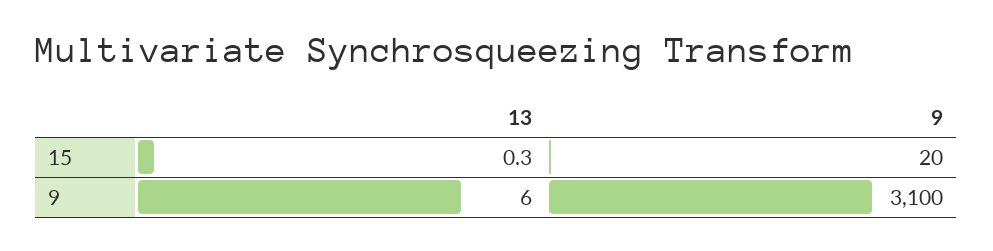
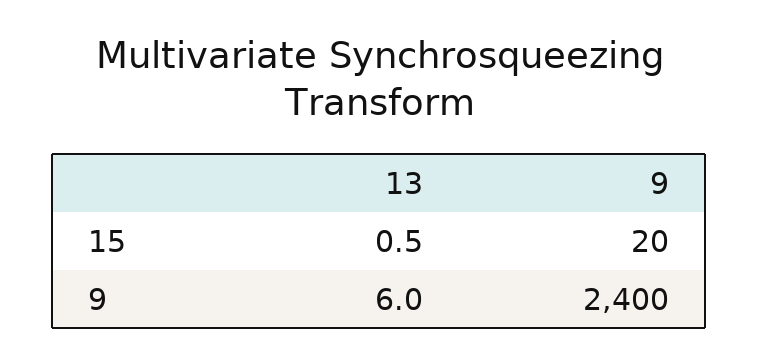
  {
    "13": {
-     "15": 0.3,
+     "15": 0.5,
      "9": 6
    },
    "9": {
      "15": 20,
-     "9": 3100
+     "9": 2400
    }
  }

